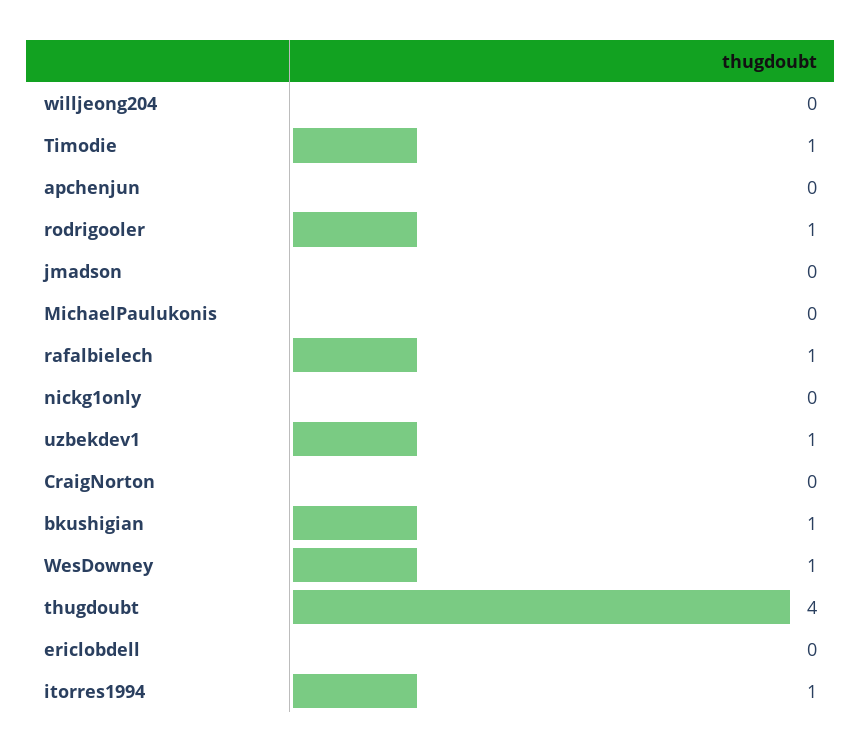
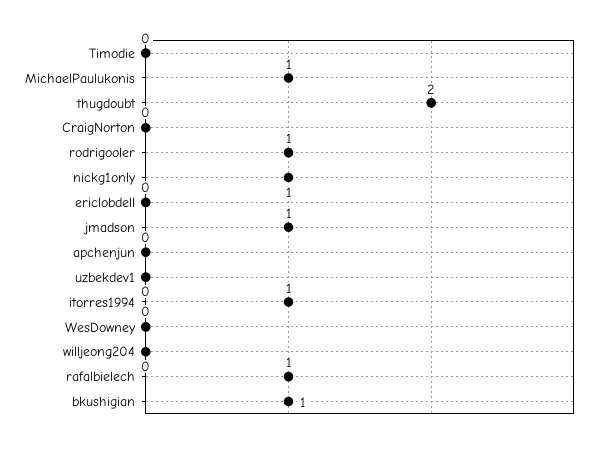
  {
    "willjeong204": 0,
-   "Timodie": 1,
+   "Timodie": 0,
    "apchenjun": 0,
    "rodrigooler": 1,
-   "jmadson": 0,
+   "jmadson": 1,
-   "MichaelPaulukonis": 0,
+   "MichaelPaulukonis": 1,
    "rafalbielech": 1,
-   "nickg1only": 0,
+   "nickg1only": 1,
-   "uzbekdev1": 1,
+   "uzbekdev1": 0,
    "CraigNorton": 0,
    "bkushigian": 1,
-   "WesDowney": 1,
+   "WesDowney": 0,
-   "thugdoubt": 4,
+   "thugdoubt": 2,
    "ericlobdell": 0,
    "itorres1994": 1
  }

